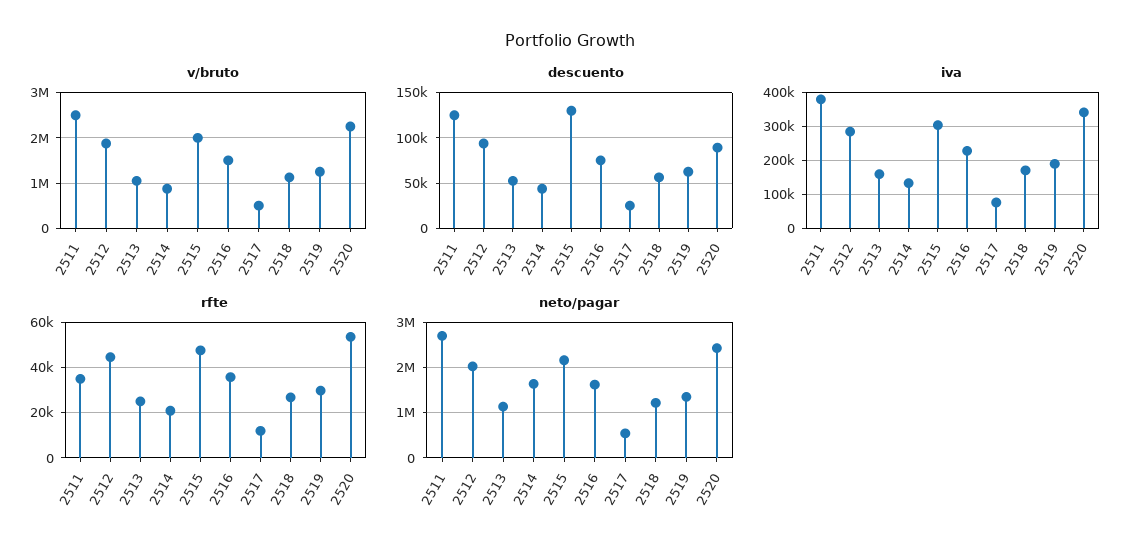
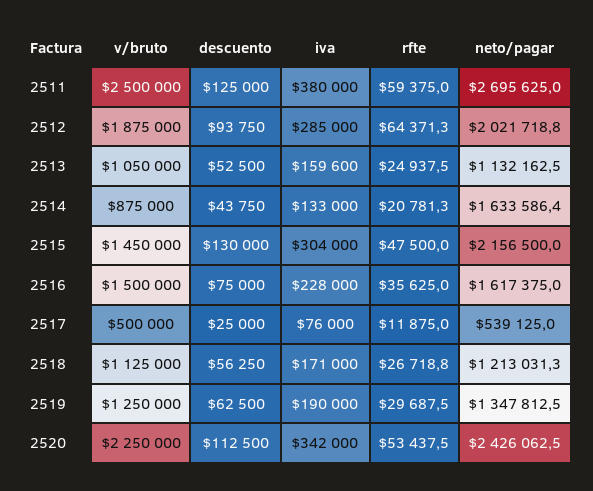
  {
    "v/bruto": {
      "2511": 2500000,
      "2512": 1875000,
      "2513": 1050000,
      "2514": 875000,
-     "2515": 2000000,
+     "2515": 1450000,
      "2516": 1500000,
      "2517": 500000,
      "2518": 1125000,
      "2519": 1250000,
      "2520": 2250000
    },
    "descuento": {
      "2511": 125000,
      "2512": 93750,
      "2513": 52500,
      "2514": 43750,
      "2515": 130000,
      "2516": 75000,
      "2517": 25000,
      "2518": 56250,
      "2519": 62500,
-     "2520": 90000
+     "2520": 112500
    },
    "iva": {
      "2511": 380000,
      "2512": 285000,
      "2513": 159600,
      "2514": 133000,
      "2515": 304000,
      "2516": 228000,
      "2517": 76000,
      "2518": 171000,
      "2519": 190000,
      "2520": 342000
    },
    "rfte": {
-     "2511": 35000,
+     "2511": 59375,
-     "2512": 45000,
+     "2512": 64371.3,
      "2513": 24937.5,
      "2514": 20781.3,
      "2515": 47500,
      "2516": 35625,
      "2517": 11875,
      "2518": 26718.8,
      "2519": 29687.5,
      "2520": 53437.5
    },
    "neto/pagar": {
      "2511": 2695625,
      "2512": 2021718.8,
      "2513": 1132162.5,
      "2514": 1633586.4,
      "2515": 2156500,
      "2516": 1617375,
      "2517": 539125,
      "2518": 1213031.3,
      "2519": 1347812.5,
      "2520": 2426062.5
    }
  }

